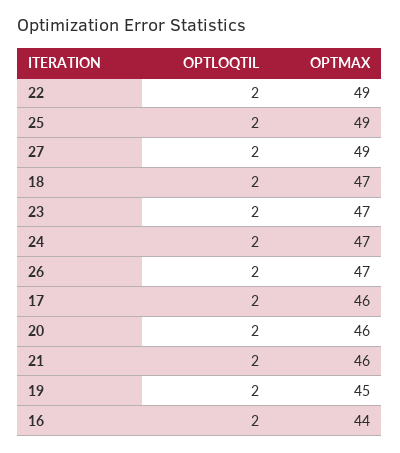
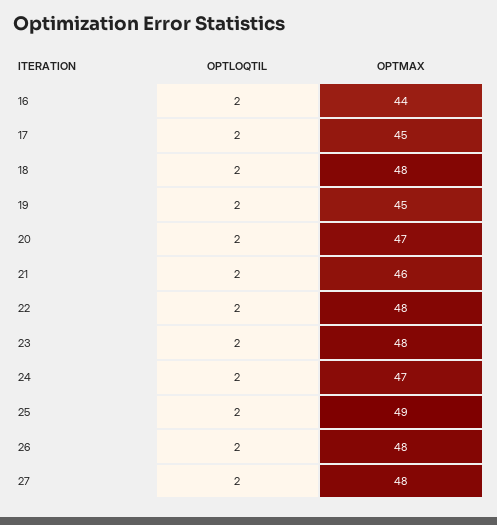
  {
    "OPTLOQTIL": {
      "22": 2,
      "25": 2,
      "27": 2,
      "18": 2,
      "23": 2,
      "24": 2,
      "26": 2,
      "17": 2,
      "20": 2,
      "21": 2,
      "19": 2,
      "16": 2
    },
    "OPTMAX": {
-     "22": 49,
+     "22": 48,
      "25": 49,
-     "27": 49,
+     "27": 48,
-     "18": 47,
+     "18": 48,
-     "23": 47,
+     "23": 48,
      "24": 47,
-     "26": 47,
+     "26": 48,
-     "17": 46,
+     "17": 45,
-     "20": 46,
+     "20": 47,
      "21": 46,
      "19": 45,
      "16": 44
    }
  }

